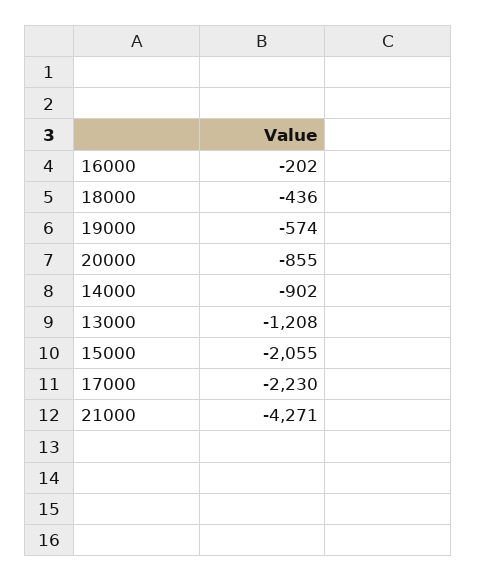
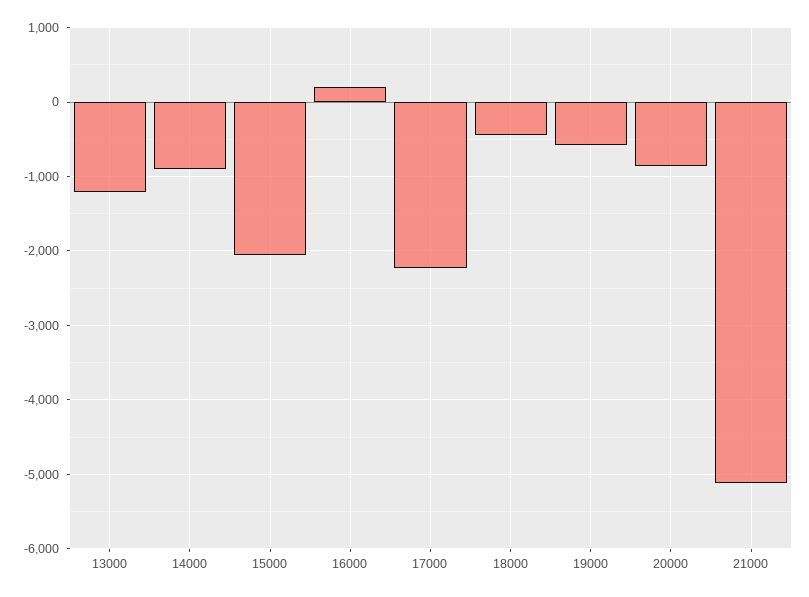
  {
-   "16000": -202,
+   "16000": 200,
    "18000": -436,
    "19000": -574,
    "20000": -855,
    "14000": -902,
    "13000": -1208,
    "15000": -2055,
    "17000": -2230,
-   "21000": -4271
+   "21000": -5100
  }

